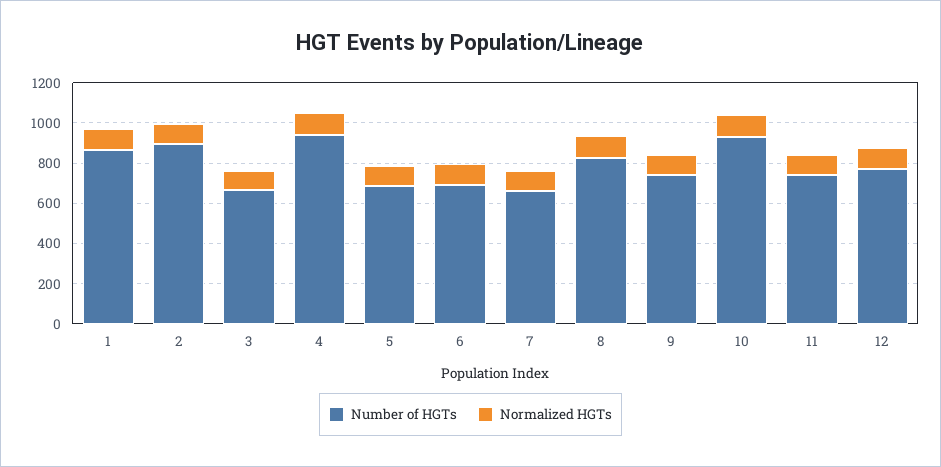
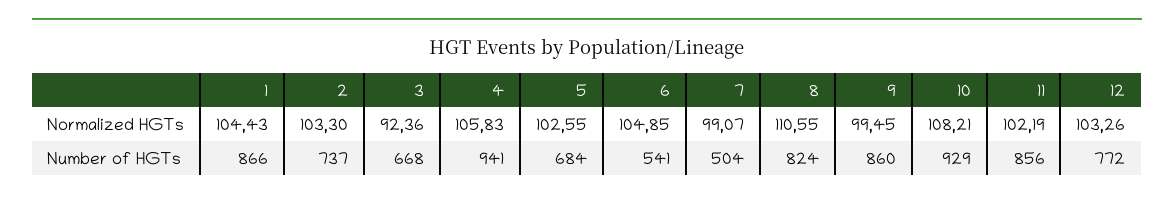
  {
    "Number of HGTs": {
      "1": 866,
-     "2": 900,
+     "2": 737,
      "3": 668,
      "4": 941,
      "5": 684,
-     "6": 700,
+     "6": 541,
-     "7": 650,
+     "7": 504,
      "8": 824,
-     "9": 750,
+     "9": 860,
      "10": 929,
-     "11": 750,
+     "11": 856,
      "12": 772
    },
    "Normalized HGTs": {
      "1": 104.43,
      "2": 103.3,
      "3": 92.36,
      "4": 105.83,
      "5": 102.55,
      "6": 104.85,
      "7": 99.07,
      "8": 110.55,
      "9": 99.45,
      "10": 108.21,
      "11": 102.19,
      "12": 103.26
    }
  }

